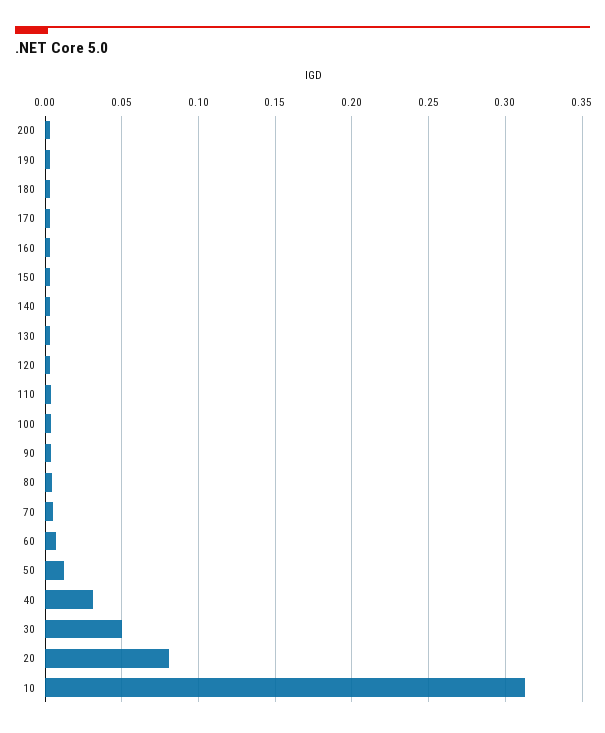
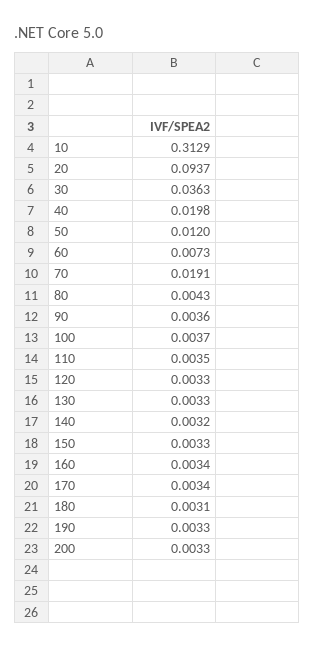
  {
    "200": 0.0033,
    "190": 0.0033,
    "180": 0.0031,
    "170": 0.0034,
    "160": 0.0034,
    "150": 0.0033,
    "140": 0.0032,
    "130": 0.0033,
    "120": 0.0033,
    "110": 0.0035,
    "100": 0.0037,
    "90": 0.0036,
    "80": 0.0043,
-   "70": 0.005,
+   "70": 0.0191,
    "60": 0.0073,
    "50": 0.012,
-   "40": 0.03,
+   "40": 0.0198,
-   "30": 0.05,
+   "30": 0.0363,
-   "20": 0.08,
+   "20": 0.0937,
    "10": 0.3129
  }

